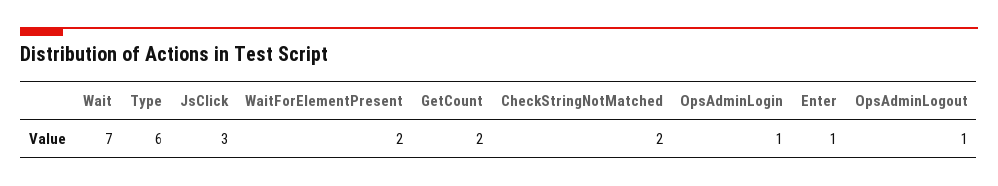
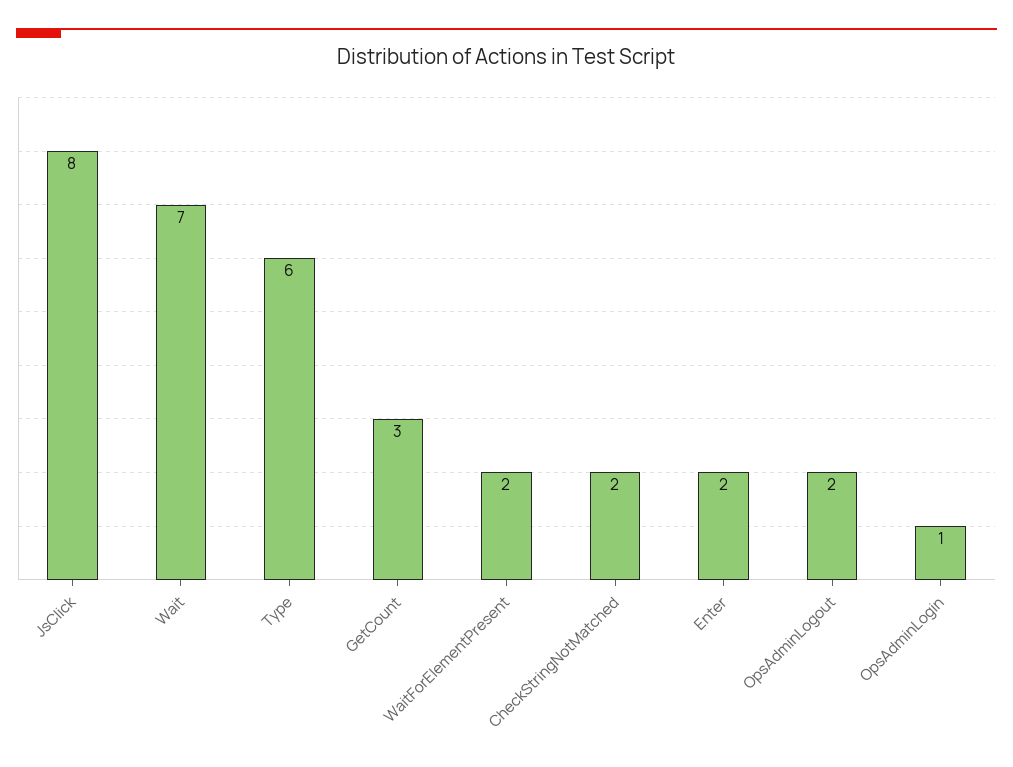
  {
    "Wait": 7,
    "Type": 6,
-   "JsClick": 3,
+   "JsClick": 8,
    "WaitForElementPresent": 2,
-   "GetCount": 2,
+   "GetCount": 3,
    "CheckStringNotMatched": 2,
    "OpsAdminLogin": 1,
-   "Enter": 1,
+   "Enter": 2,
-   "OpsAdminLogout": 1
+   "OpsAdminLogout": 2
  }

